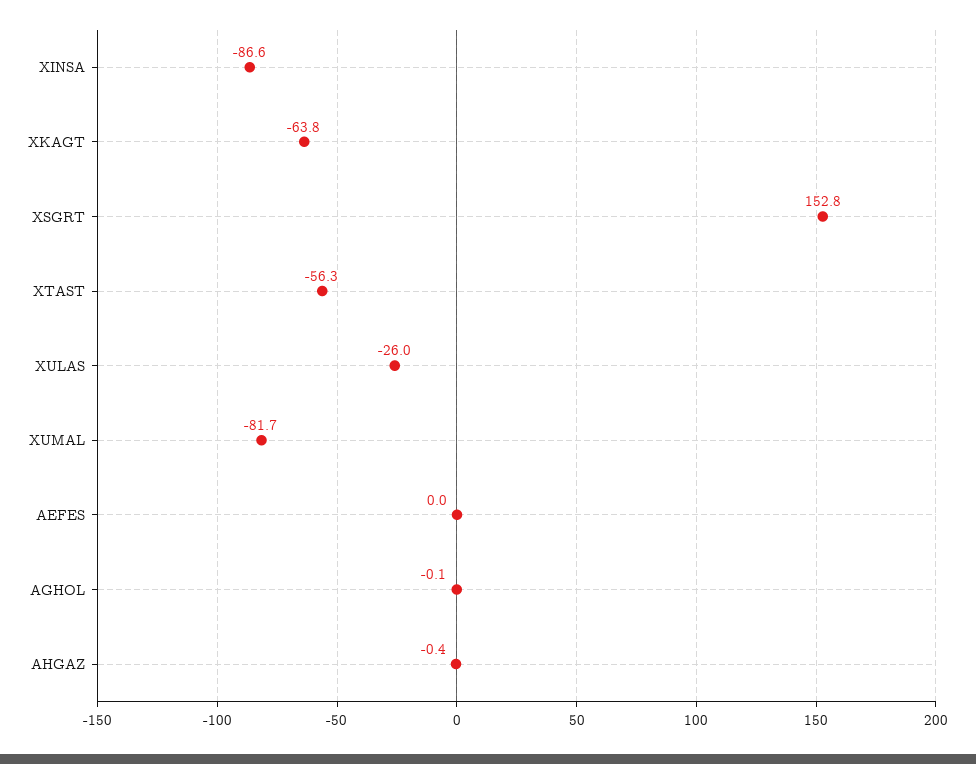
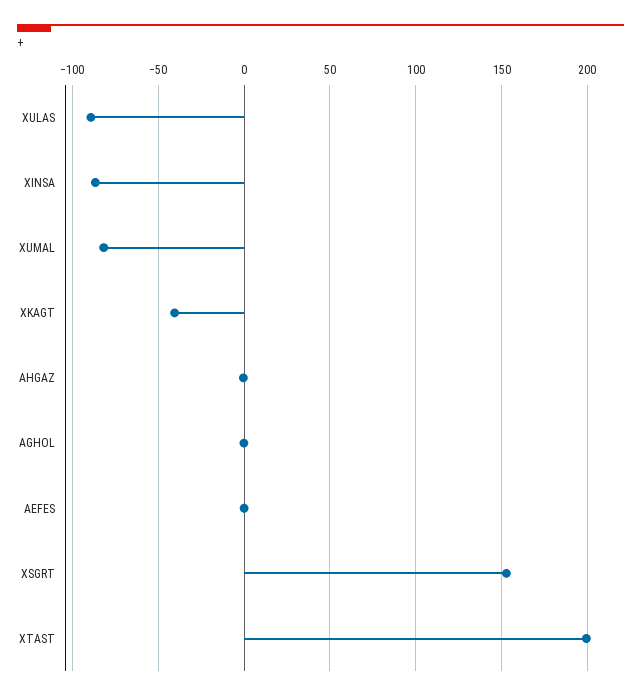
  {
    "XINSA": -86.6,
-   "XKAGT": -63.8,
+   "XKAGT": -40,
    "XSGRT": 152.8,
-   "XTAST": -56.3,
+   "XTAST": 200,
-   "XULAS": -26,
+   "XULAS": -90,
    "XUMAL": -81.7,
    "AEFES": 0,
    "AGHOL": -0.1,
    "AHGAZ": -0.4
  }

